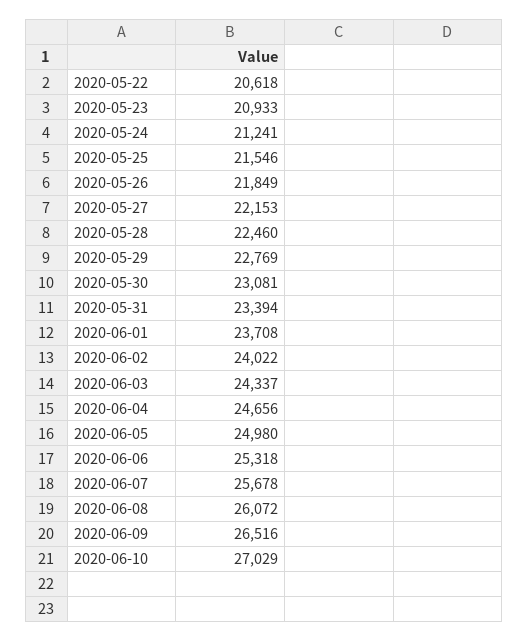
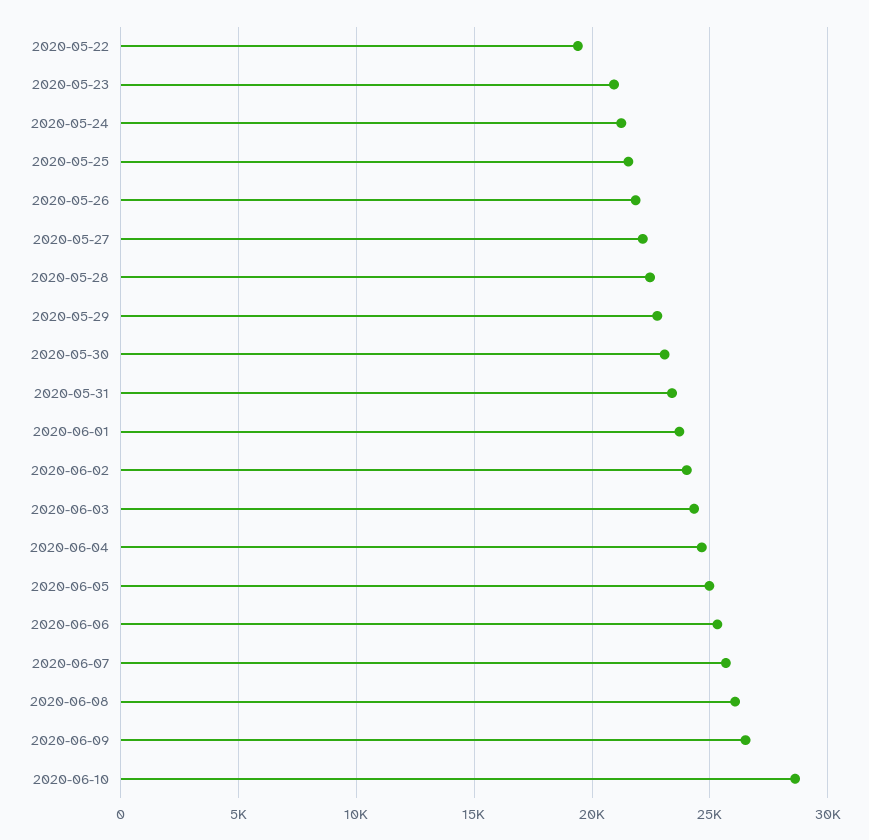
  {
-   "2020-05-22": 20618,
+   "2020-05-22": 19500,
    "2020-05-23": 20933,
    "2020-05-24": 21241,
    "2020-05-25": 21546,
    "2020-05-26": 21849,
    "2020-05-27": 22153,
    "2020-05-28": 22460,
    "2020-05-29": 22769,
    "2020-05-30": 23081,
    "2020-05-31": 23394,
    "2020-06-01": 23708,
    "2020-06-02": 24022,
    "2020-06-03": 24337,
    "2020-06-04": 24656,
    "2020-06-05": 24980,
    "2020-06-06": 25318,
    "2020-06-07": 25678,
    "2020-06-08": 26072,
    "2020-06-09": 26516,
-   "2020-06-10": 27029
+   "2020-06-10": 28500
  }

